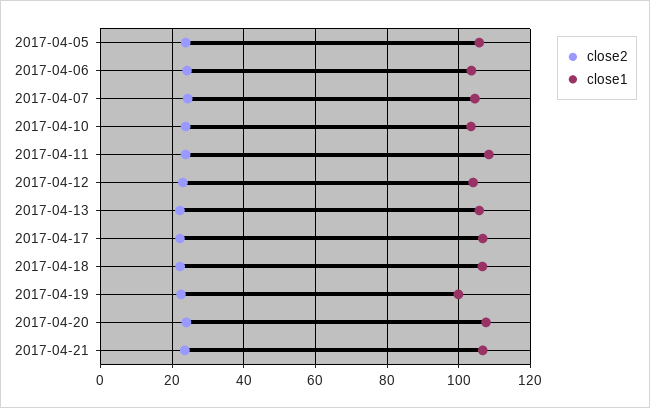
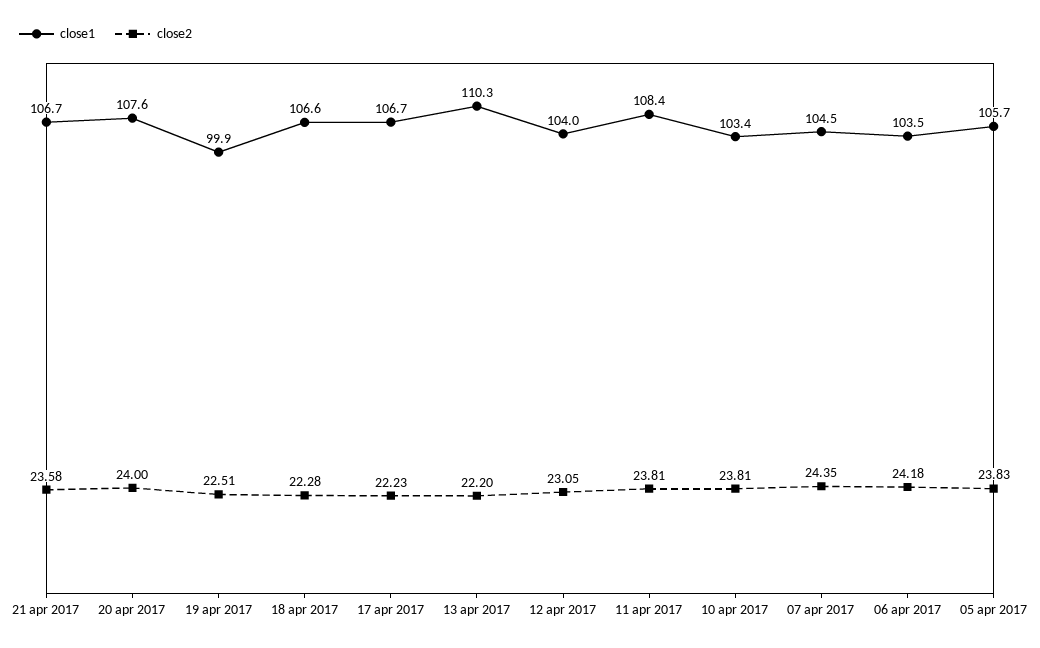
  {
    "close2": {
      "2017-04-05": 23.83,
      "2017-04-06": 24.18,
      "2017-04-07": 24.35,
      "2017-04-10": 23.81,
      "2017-04-11": 23.81,
      "2017-04-12": 23.05,
      "2017-04-13": 22.2,
      "2017-04-17": 22.23,
      "2017-04-18": 22.28,
      "2017-04-19": 22.51,
      "2017-04-20": 24,
      "2017-04-21": 23.58
    },
    "close1": {
      "2017-04-05": 105.7,
      "2017-04-06": 103.5,
      "2017-04-07": 104.5,
      "2017-04-10": 103.4,
      "2017-04-11": 108.4,
      "2017-04-12": 104,
-     "2017-04-13": 106,
+     "2017-04-13": 110.3,
      "2017-04-17": 106.7,
      "2017-04-18": 106.6,
      "2017-04-19": 99.9,
      "2017-04-20": 107.6,
      "2017-04-21": 106.7
    }
  }

